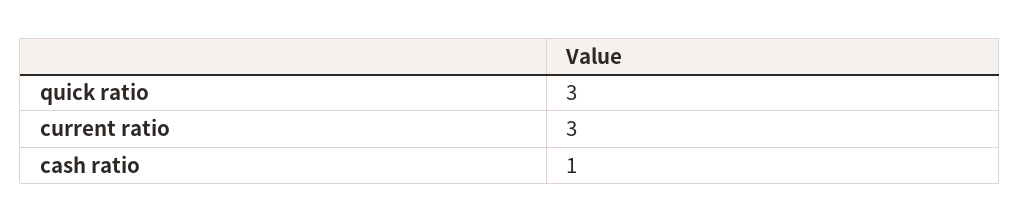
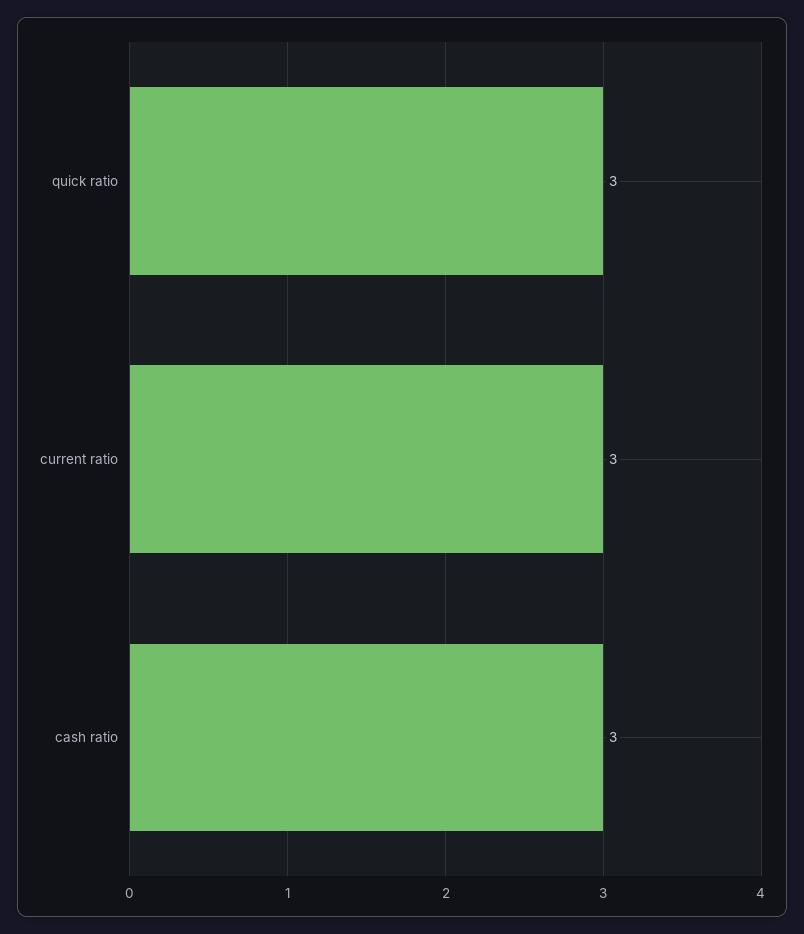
  {
    "quick ratio": 3,
    "current ratio": 3,
-   "cash ratio": 1
+   "cash ratio": 3
  }

